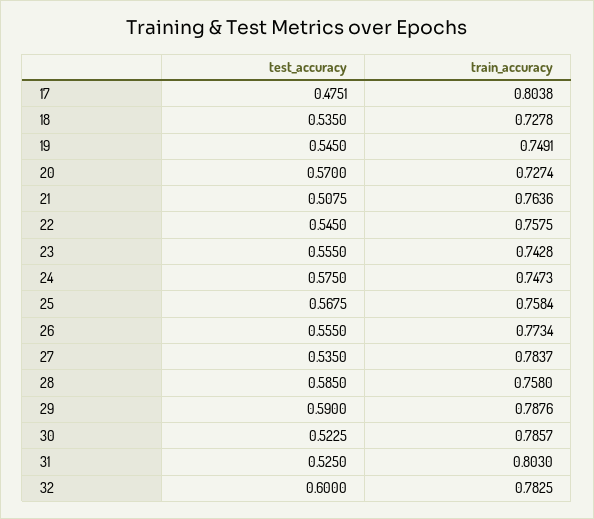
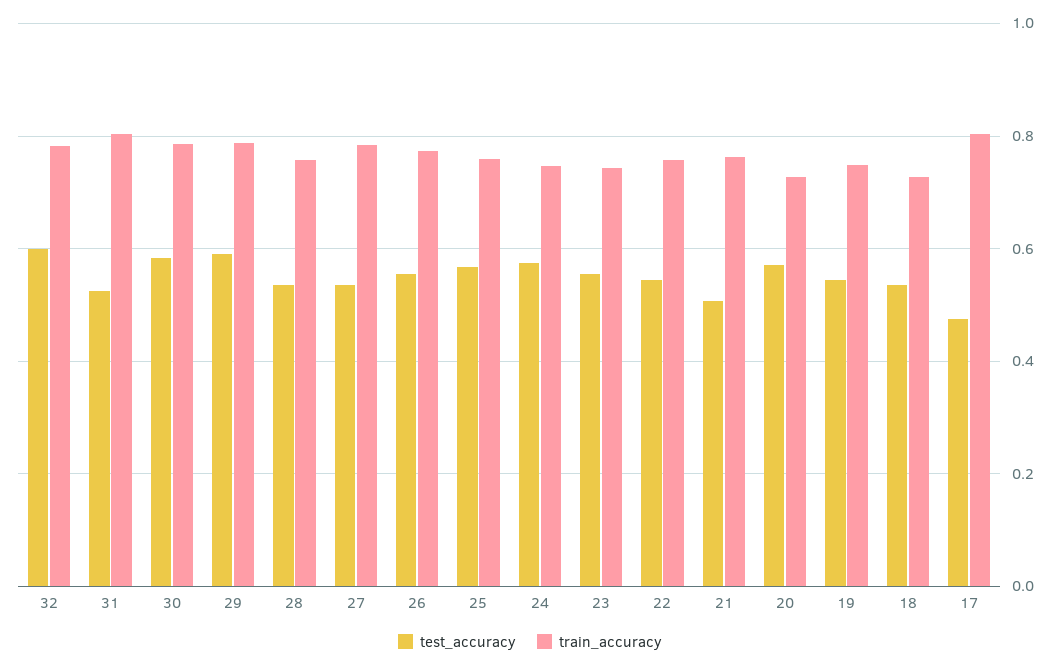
  {
    "test_accuracy": {
      "17": 0.4751,
      "18": 0.535,
      "19": 0.545,
      "20": 0.57,
      "21": 0.5075,
      "22": 0.545,
      "23": 0.555,
      "24": 0.575,
      "25": 0.5675,
      "26": 0.555,
      "27": 0.535,
-     "28": 0.585,
+     "28": 0.54,
      "29": 0.59,
-     "30": 0.5225,
+     "30": 0.58,
      "31": 0.525,
      "32": 0.6
    },
    "train_accuracy": {
      "17": 0.8038,
      "18": 0.7278,
      "19": 0.7491,
      "20": 0.7274,
      "21": 0.7636,
      "22": 0.7575,
      "23": 0.7428,
      "24": 0.7473,
      "25": 0.7584,
      "26": 0.7734,
      "27": 0.7837,
      "28": 0.758,
      "29": 0.7876,
      "30": 0.7857,
      "31": 0.803,
      "32": 0.7825
    }
  }

